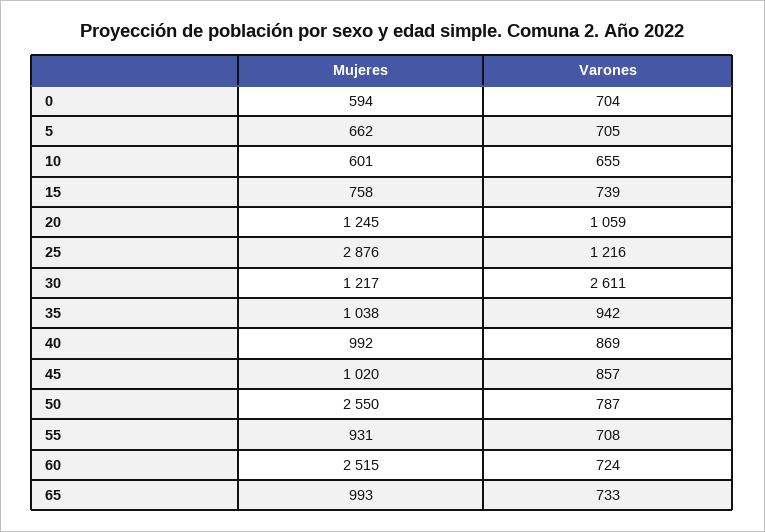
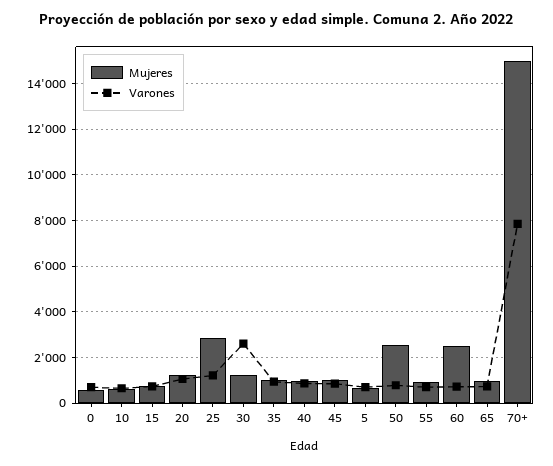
  {
    "Mujeres": {
      "0": 594,
      "5": 662,
      "10": 601,
      "15": 758,
      "20": 1245,
      "25": 2876,
      "30": 1217,
      "35": 1038,
      "40": 992,
      "45": 1020,
      "50": 2550,
      "55": 931,
      "60": 2515,
-     "65": 993
+     "65": 993,
+     "70+": 15000
    },
    "Varones": {
      "0": 704,
      "5": 705,
      "10": 655,
      "15": 739,
      "20": 1059,
      "25": 1216,
      "30": 2611,
      "35": 942,
      "40": 869,
      "45": 857,
      "50": 787,
      "55": 708,
      "60": 724,
-     "65": 733
+     "65": 733,
+     "70+": 8000
    }
  }

